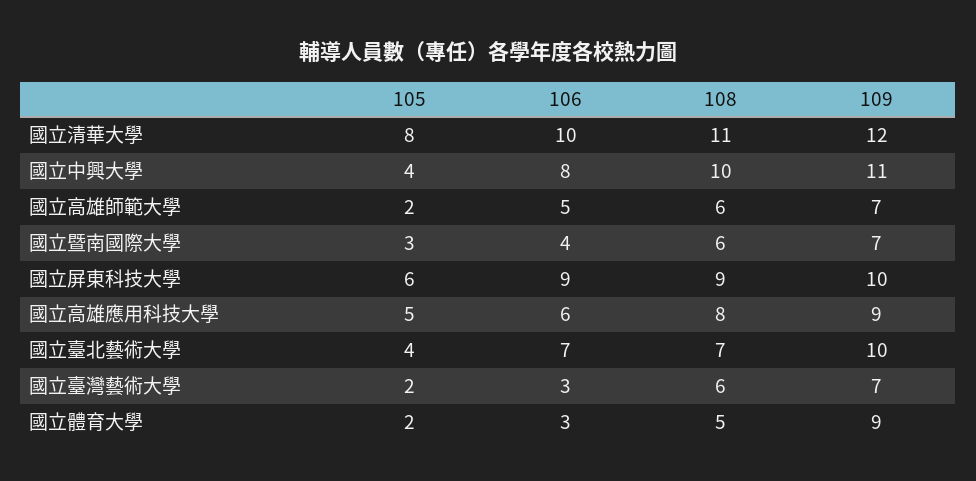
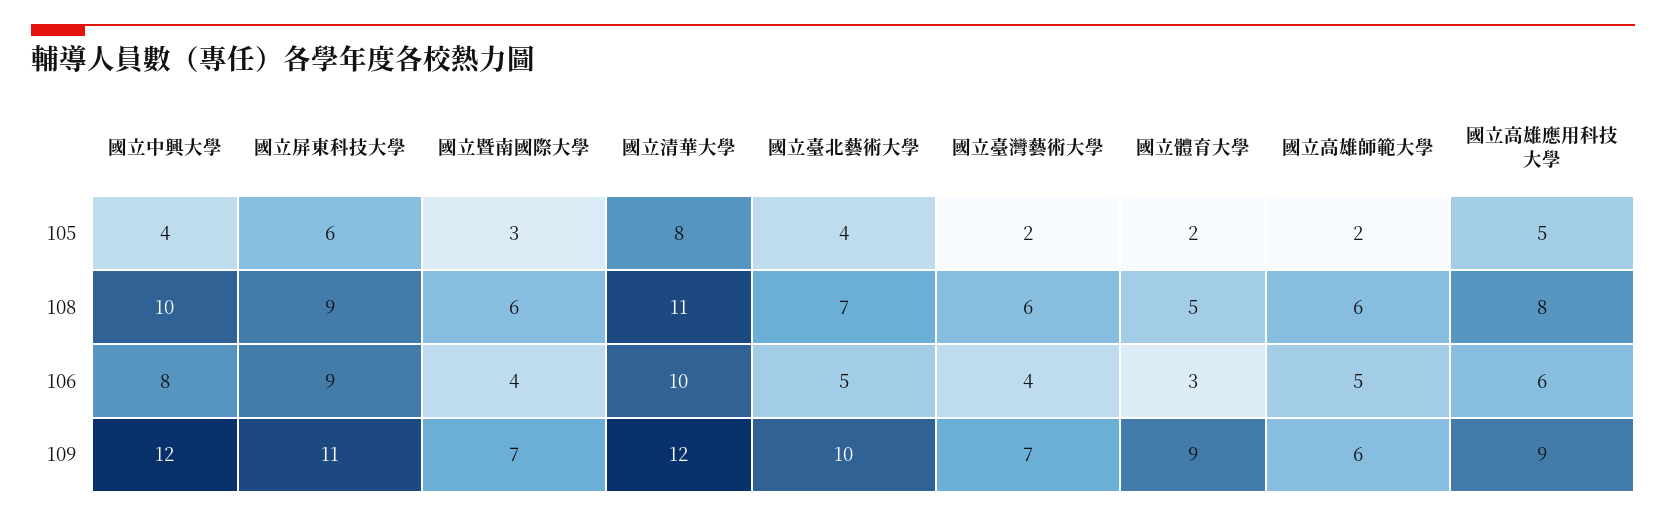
  {
    "105": {
      "國立清華大學": 8,
      "國立中興大學": 4,
      "國立高雄師範大學": 2,
      "國立暨南國際大學": 3,
      "國立屏東科技大學": 6,
      "國立高雄應用科技大學": 5,
      "國立臺北藝術大學": 4,
      "國立臺灣藝術大學": 2,
      "國立體育大學": 2
    },
    "106": {
      "國立清華大學": 10,
      "國立中興大學": 8,
      "國立高雄師範大學": 5,
      "國立暨南國際大學": 4,
      "國立屏東科技大學": 9,
      "國立高雄應用科技大學": 6,
-     "國立臺北藝術大學": 7,
+     "國立臺北藝術大學": 5,
-     "國立臺灣藝術大學": 3,
+     "國立臺灣藝術大學": 4,
      "國立體育大學": 3
    },
    "108": {
      "國立清華大學": 11,
      "國立中興大學": 10,
      "國立高雄師範大學": 6,
      "國立暨南國際大學": 6,
      "國立屏東科技大學": 9,
      "國立高雄應用科技大學": 8,
      "國立臺北藝術大學": 7,
      "國立臺灣藝術大學": 6,
      "國立體育大學": 5
    },
    "109": {
      "國立清華大學": 12,
-     "國立中興大學": 11,
+     "國立中興大學": 12,
-     "國立高雄師範大學": 7,
+     "國立高雄師範大學": 6,
      "國立暨南國際大學": 7,
-     "國立屏東科技大學": 10,
+     "國立屏東科技大學": 11,
      "國立高雄應用科技大學": 9,
      "國立臺北藝術大學": 10,
      "國立臺灣藝術大學": 7,
      "國立體育大學": 9
    }
  }

